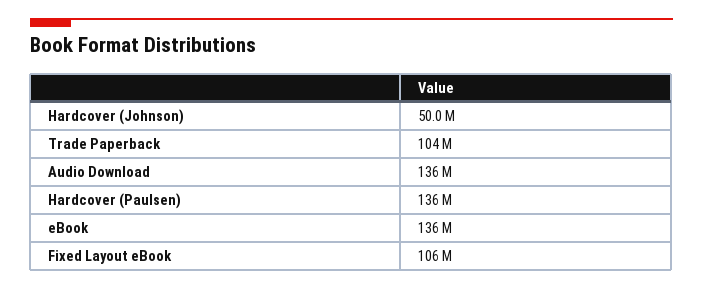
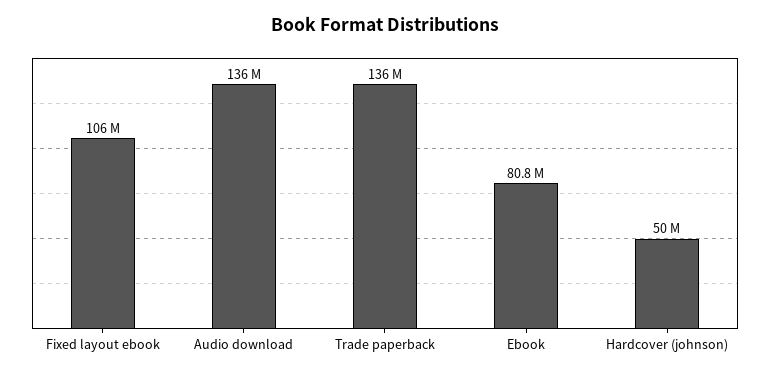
  {
    "Hardcover (Johnson)": 50000000,
-   "Trade Paperback": 104000000,
+   "Trade Paperback": 136000000,
    "Audio Download": 136000000,
-   "Hardcover (Paulsen)": 136000000,
-   "eBook": 136000000,
+   "eBook": 80800000,
    "Fixed Layout eBook": 106000000
  }

